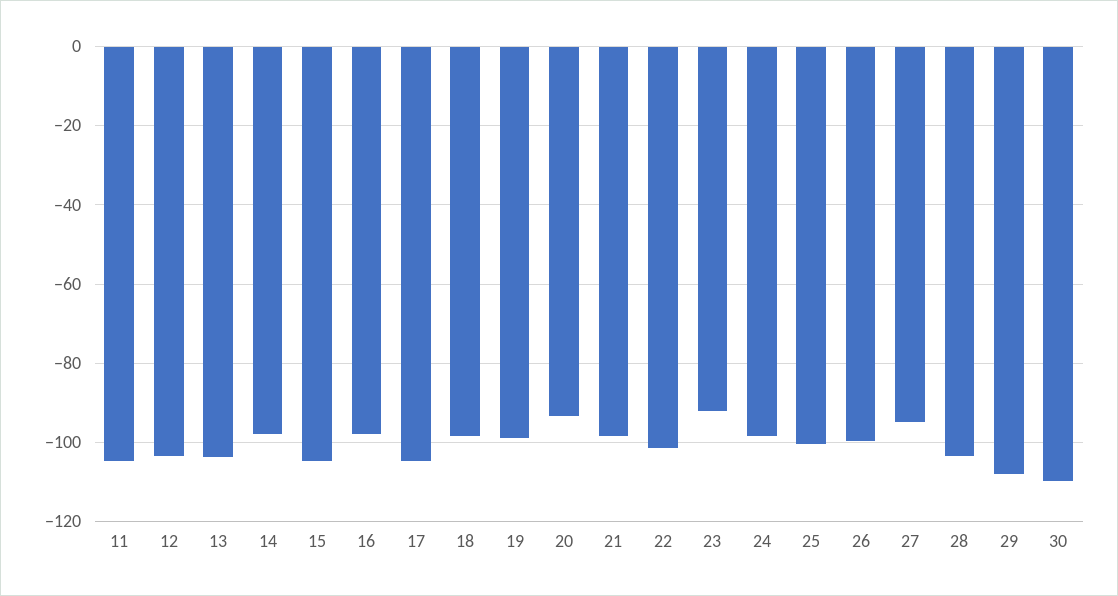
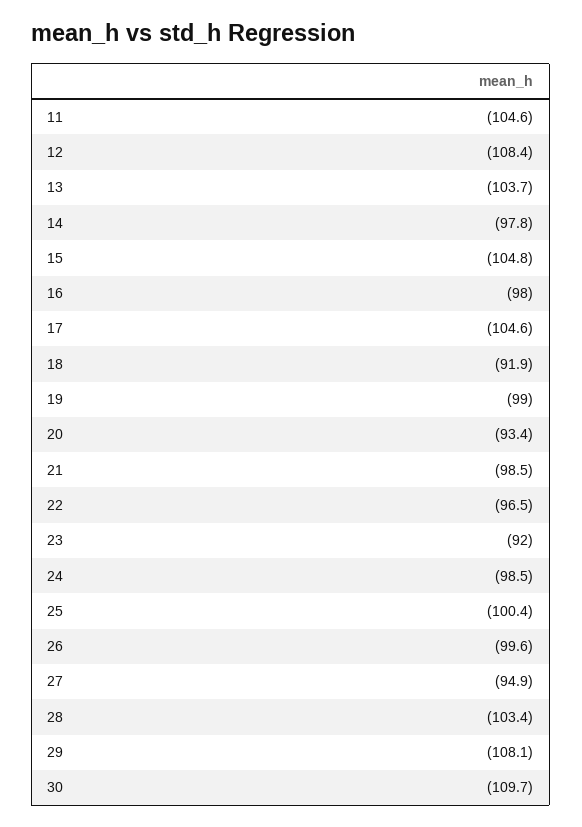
  {
    "11": -104.6,
-   "12": -104,
+   "12": -108.4,
    "13": -103.7,
    "14": -97.8,
    "15": -104.8,
    "16": -98,
    "17": -104.6,
-   "18": -98,
+   "18": -91.9,
    "19": -99,
    "20": -93.4,
    "21": -98.5,
-   "22": -102,
+   "22": -96.5,
    "23": -92,
    "24": -98.5,
    "25": -100.4,
    "26": -99.6,
    "27": -94.9,
    "28": -103.4,
    "29": -108.1,
    "30": -109.7
  }

